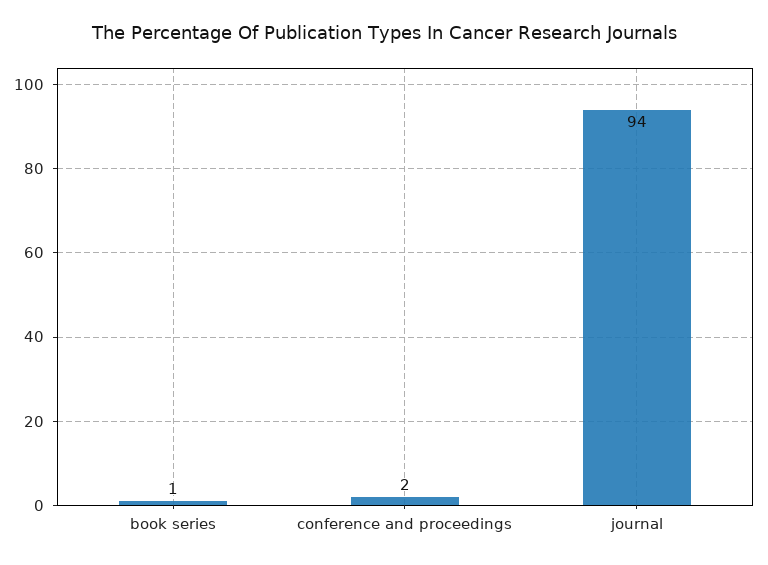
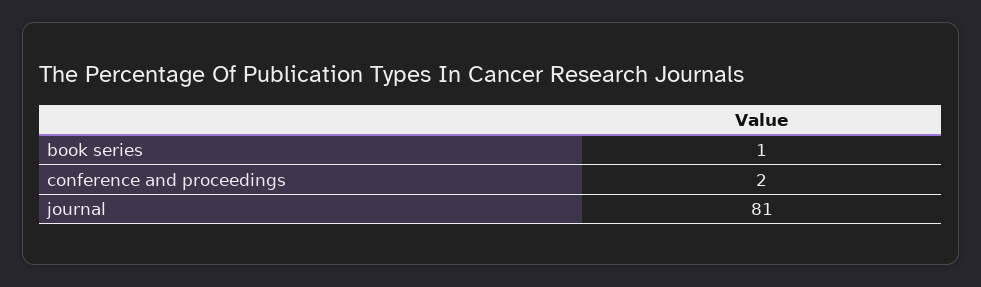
  {
    "book series": 1,
    "conference and proceedings": 2,
-   "journal": 94
+   "journal": 81
  }

